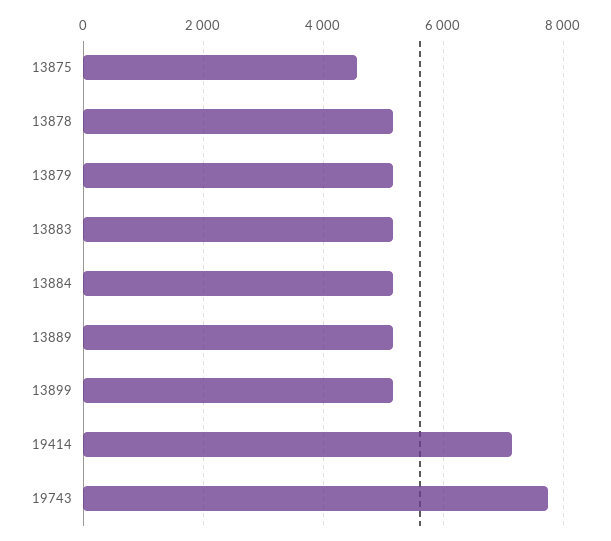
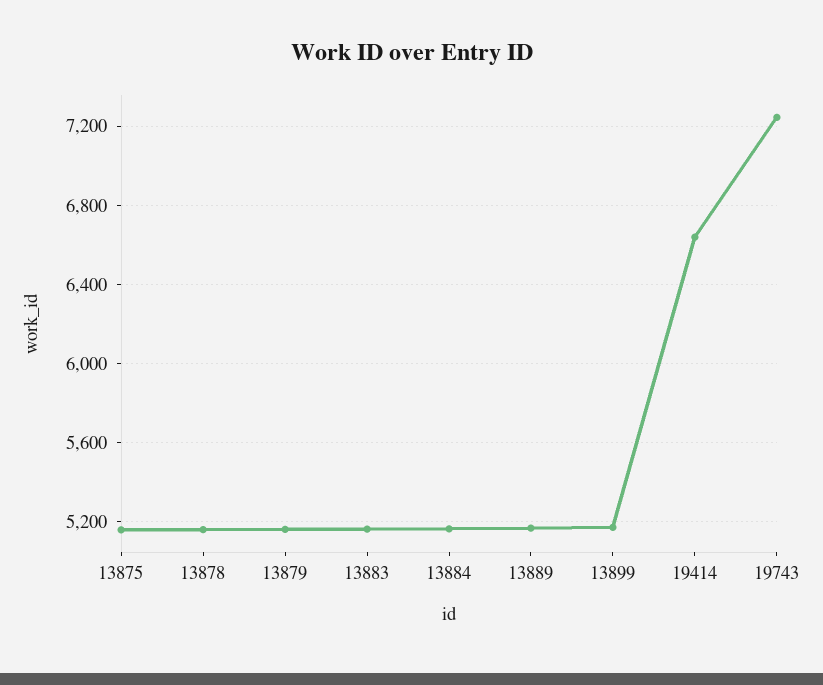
  {
-   "13875": 4600,
+   "13875": 5150,
    "13878": 5150,
    "13879": 5150,
    "13883": 5150,
    "13884": 5150,
    "13889": 5150,
    "13899": 5150,
-   "19414": 7200,
+   "19414": 6650,
-   "19743": 7800
+   "19743": 7250
  }

